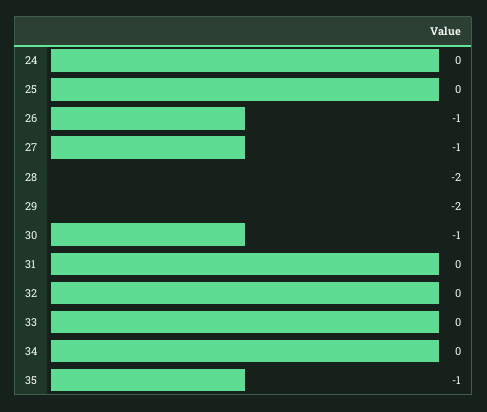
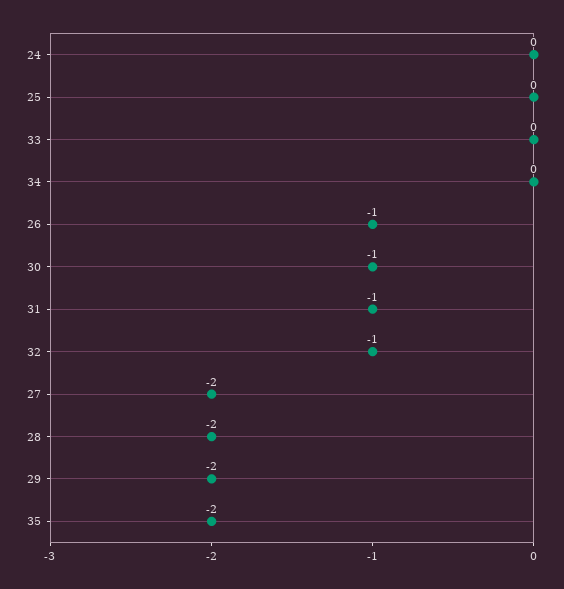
  {
    "24": 0,
    "25": 0,
    "26": -1,
-   "27": -1,
+   "27": -2,
    "28": -2,
    "29": -2,
    "30": -1,
-   "31": 0,
+   "31": -1,
-   "32": 0,
+   "32": -1,
    "33": 0,
    "34": 0,
-   "35": -1
+   "35": -2
  }

